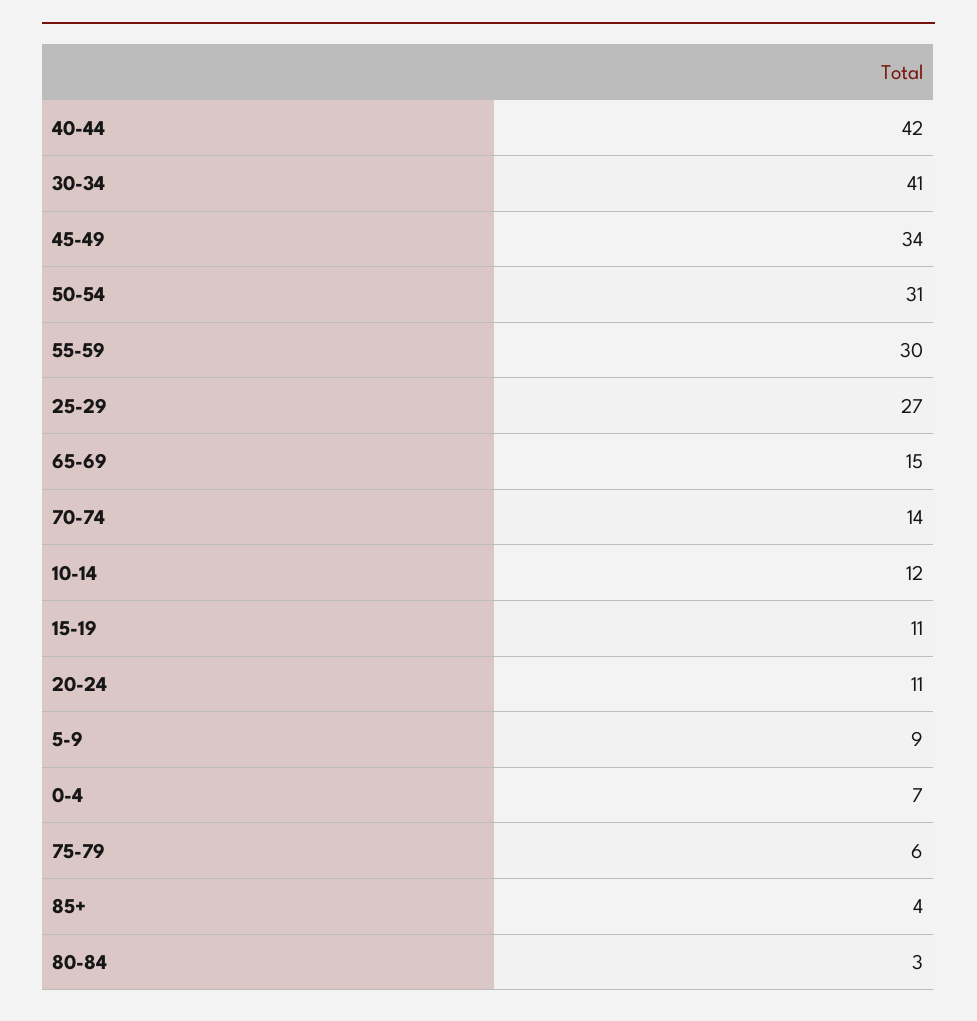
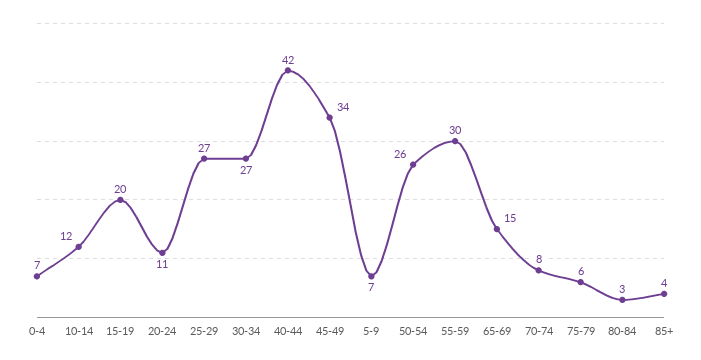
  {
    "40-44": 42,
-   "30-34": 41,
+   "30-34": 27,
    "45-49": 34,
-   "50-54": 31,
+   "50-54": 26,
    "55-59": 30,
    "25-29": 27,
    "65-69": 15,
-   "70-74": 14,
+   "70-74": 8,
    "10-14": 12,
-   "15-19": 11,
+   "15-19": 20,
    "20-24": 11,
-   "5-9": 9,
+   "5-9": 7,
    "0-4": 7,
    "75-79": 6,
    "85+": 4,
    "80-84": 3
  }

